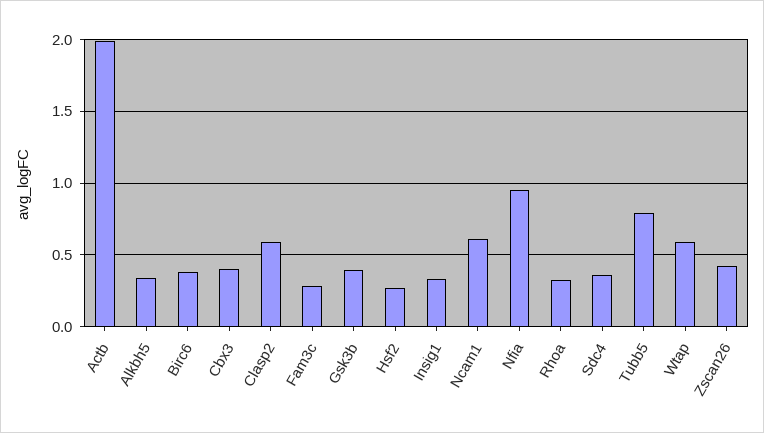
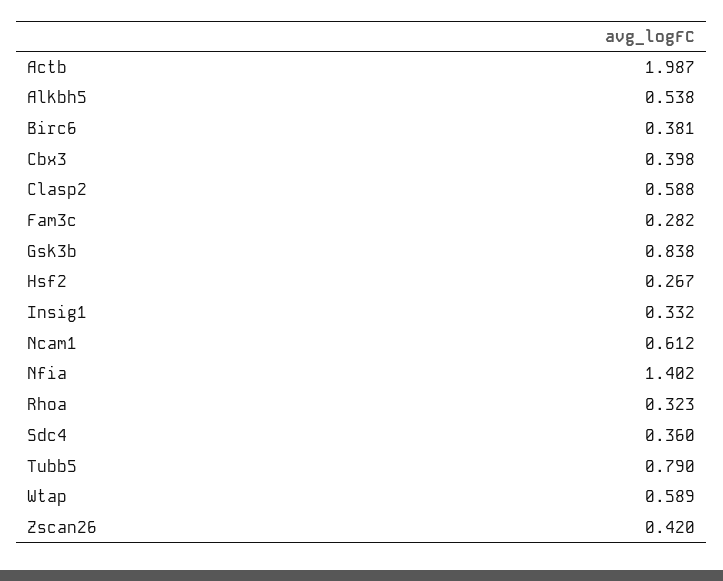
  {
    "Actb": 1.987,
-   "Alkbh5": 0.35,
+   "Alkbh5": 0.538,
    "Birc6": 0.381,
    "Cbx3": 0.398,
    "Clasp2": 0.588,
    "Fam3c": 0.282,
-   "Gsk3b": 0.4,
+   "Gsk3b": 0.838,
    "Hsf2": 0.267,
    "Insig1": 0.332,
    "Ncam1": 0.612,
-   "Nfia": 0.95,
+   "Nfia": 1.402,
    "Rhoa": 0.323,
    "Sdc4": 0.36,
    "Tubb5": 0.79,
    "Wtap": 0.589,
    "Zscan26": 0.42
  }

